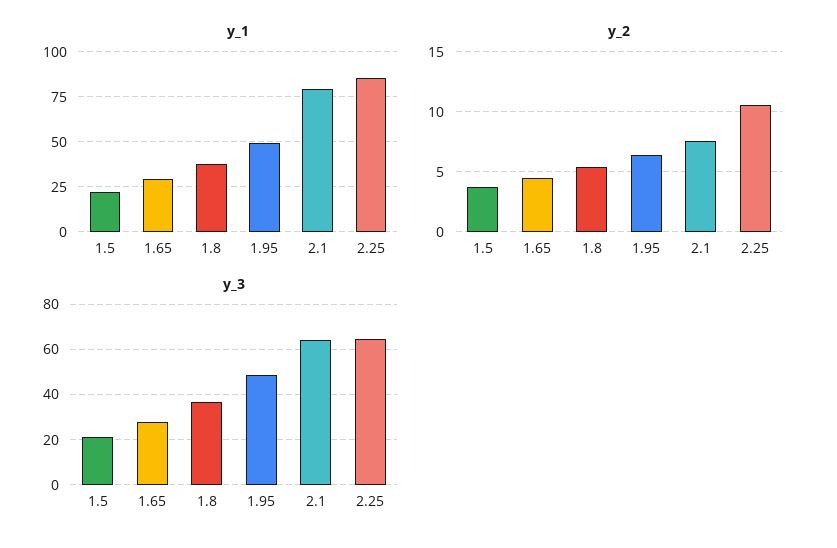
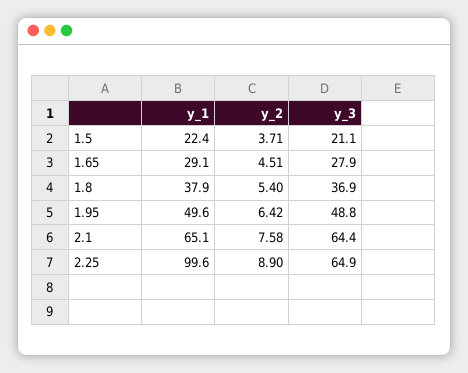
  {
    "y_1": {
      "1.5": 22.4,
      "1.65": 29.1,
      "1.8": 37.9,
      "1.95": 49.6,
-     "2.1": 80,
+     "2.1": 65.1,
-     "2.25": 85
+     "2.25": 99.6
    },
    "y_2": {
      "1.5": 3.71,
      "1.65": 4.51,
      "1.8": 5.4,
      "1.95": 6.42,
      "2.1": 7.58,
-     "2.25": 10.5
+     "2.25": 8.9
    },
    "y_3": {
      "1.5": 21.1,
      "1.65": 27.9,
      "1.8": 36.9,
      "1.95": 48.8,
      "2.1": 64.4,
      "2.25": 64.9
    }
  }

